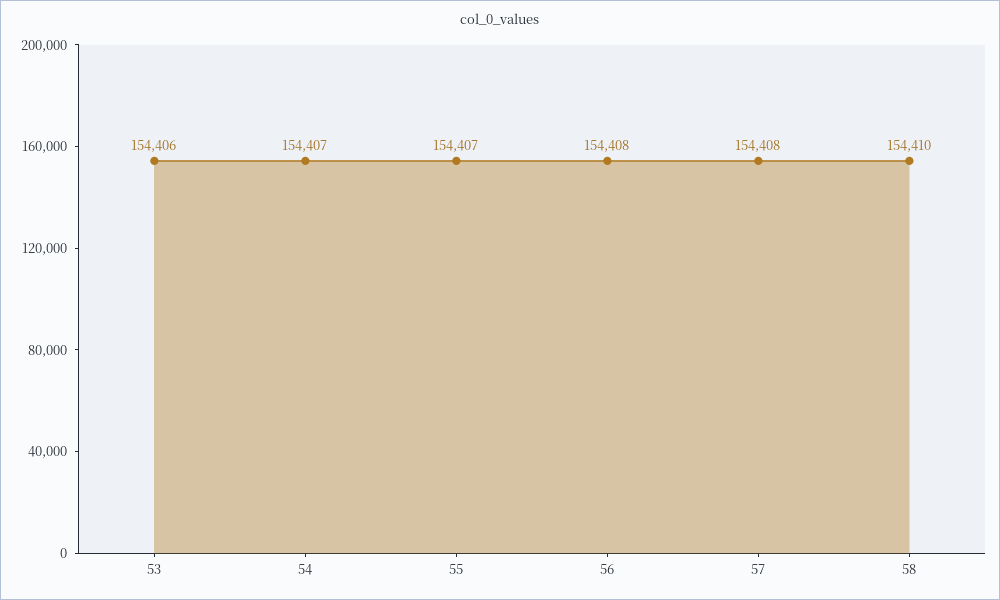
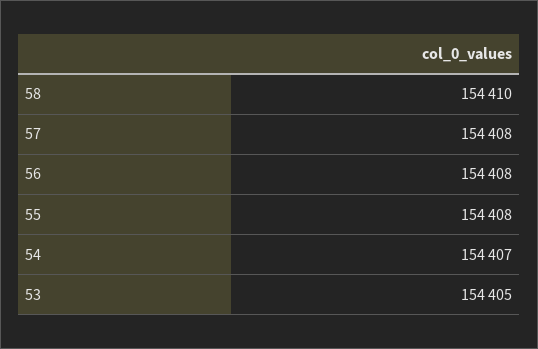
  {
-   "53": 154406,
+   "53": 154405,
    "54": 154407,
-   "55": 154407,
+   "55": 154408,
    "56": 154408,
    "57": 154408,
    "58": 154410
  }

